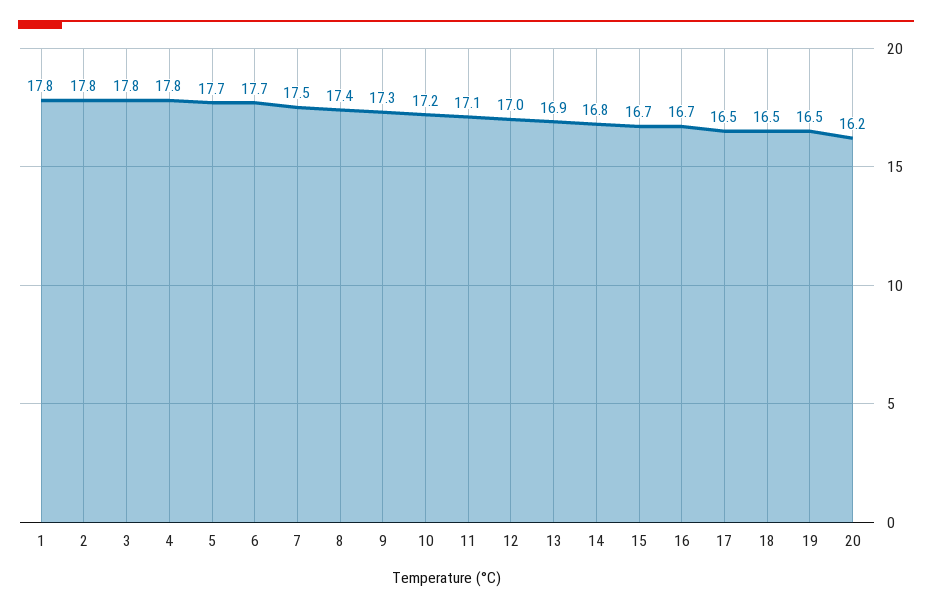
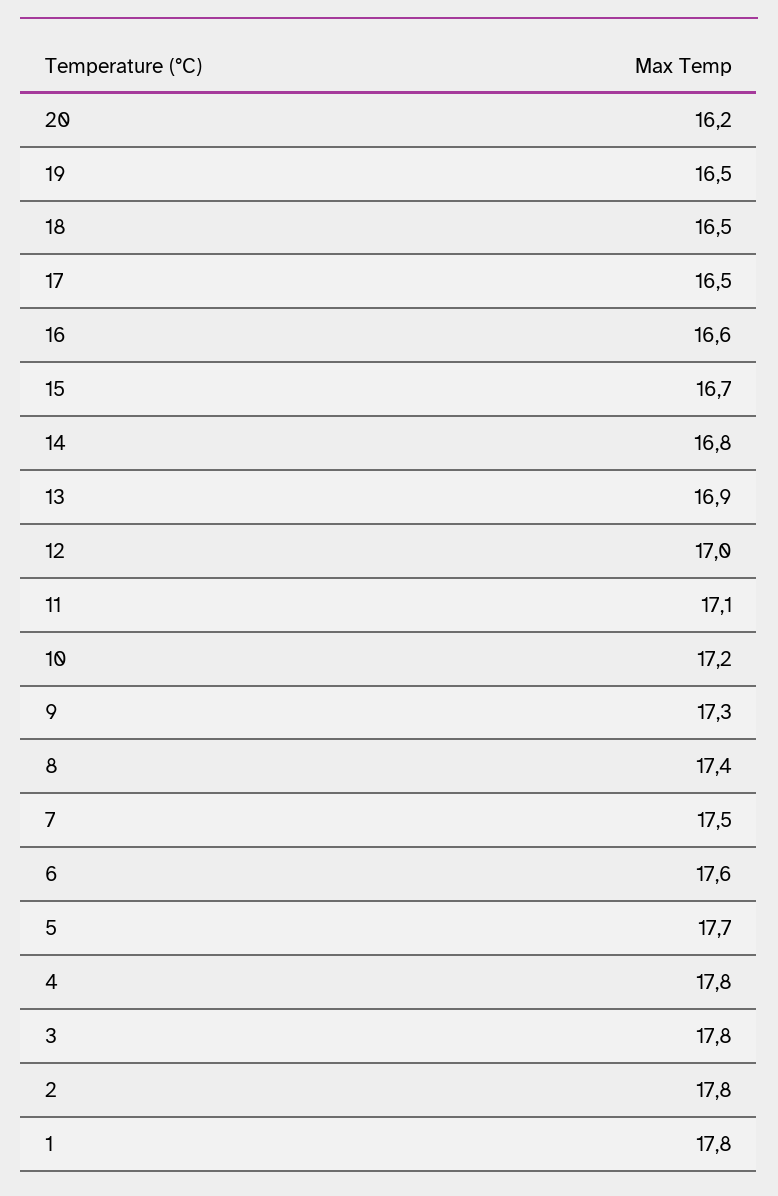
  {
    "1": 17.8,
    "2": 17.8,
    "3": 17.8,
    "4": 17.8,
    "5": 17.7,
-   "6": 17.7,
+   "6": 17.6,
    "7": 17.5,
    "8": 17.4,
    "9": 17.3,
    "10": 17.2,
    "11": 17.1,
    "12": 17,
    "13": 16.9,
    "14": 16.8,
    "15": 16.7,
-   "16": 16.7,
+   "16": 16.6,
    "17": 16.5,
    "18": 16.5,
    "19": 16.5,
    "20": 16.2
  }

